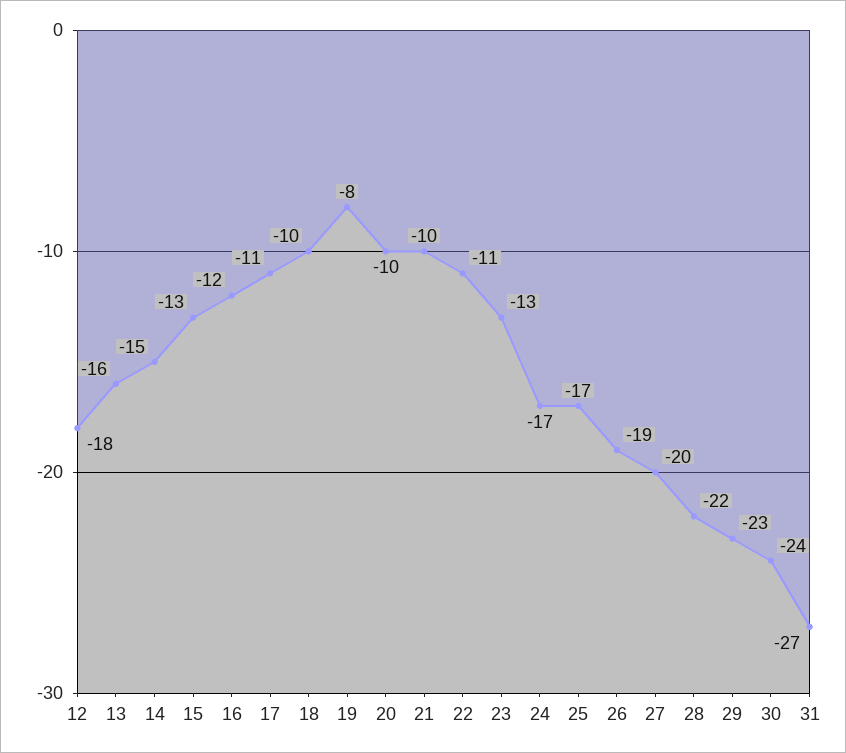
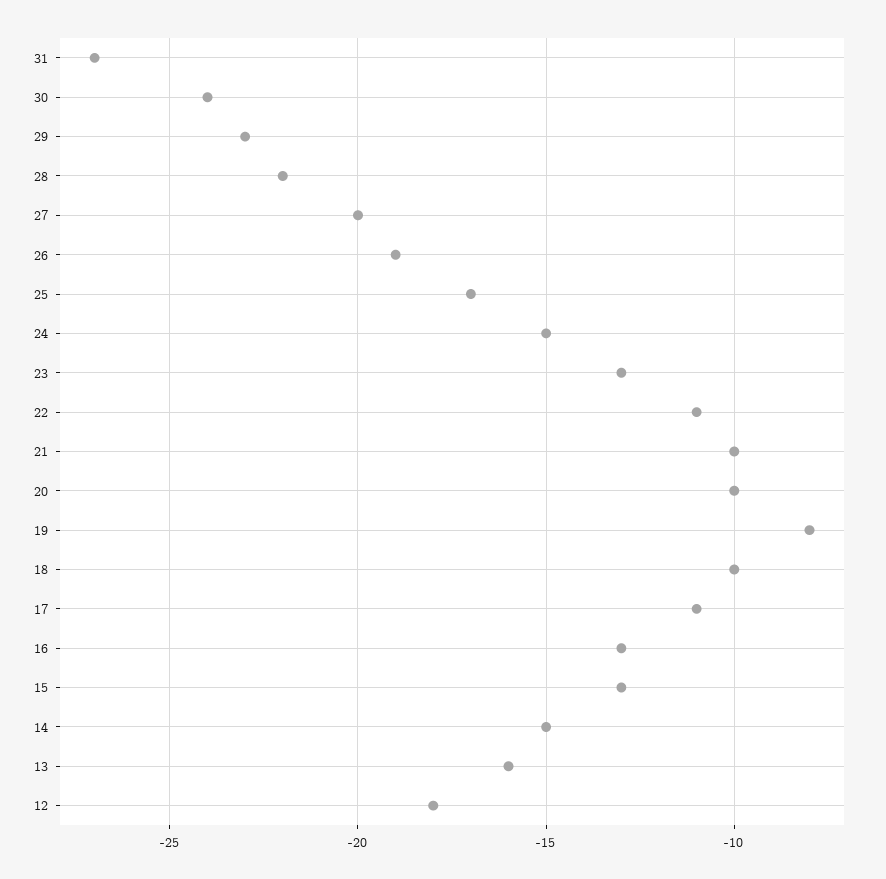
  {
    "12": -18,
    "13": -16,
    "14": -15,
    "15": -13,
-   "16": -12,
+   "16": -13,
    "17": -11,
    "18": -10,
    "19": -8,
    "20": -10,
    "21": -10,
    "22": -11,
    "23": -13,
-   "24": -17,
+   "24": -15,
    "25": -17,
    "26": -19,
    "27": -20,
    "28": -22,
    "29": -23,
    "30": -24,
    "31": -27
  }

